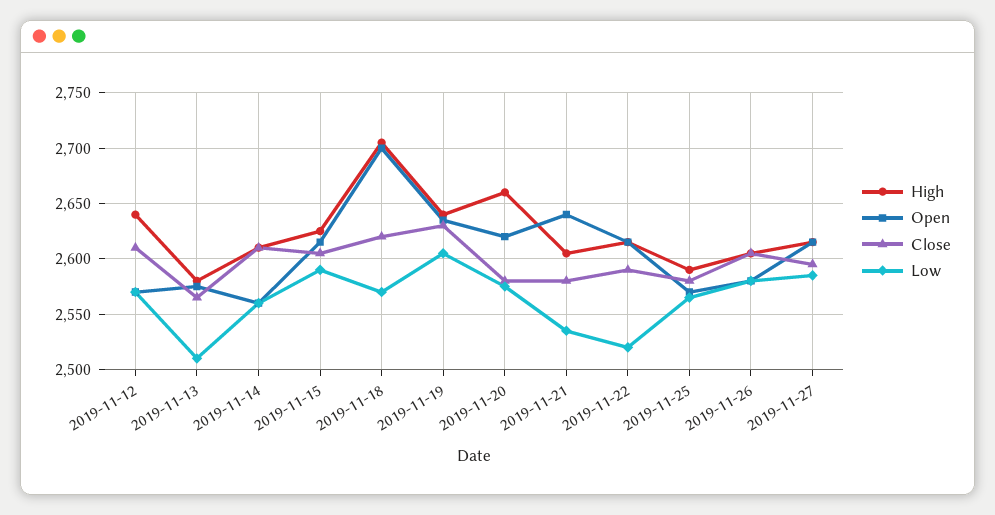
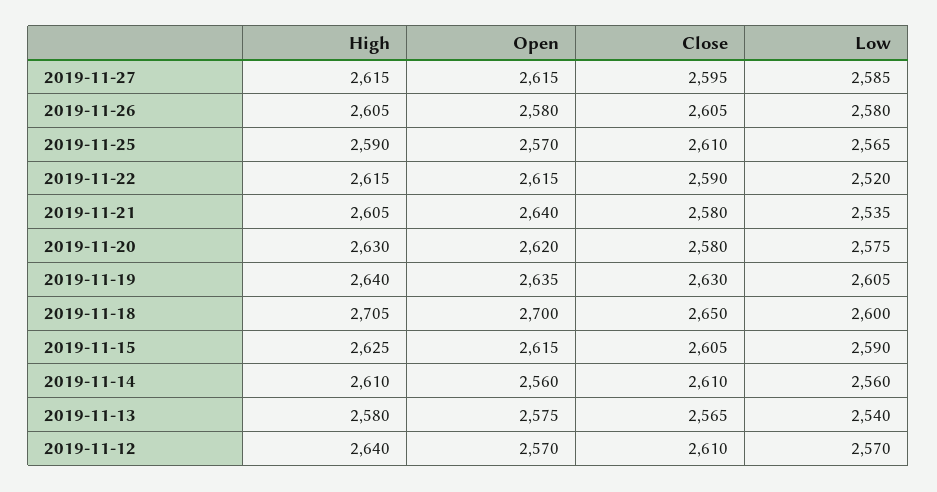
  {
    "High": {
      "2019-11-12": 2640,
      "2019-11-13": 2580,
      "2019-11-14": 2610,
      "2019-11-15": 2625,
      "2019-11-18": 2705,
      "2019-11-19": 2640,
-     "2019-11-20": 2660,
+     "2019-11-20": 2630,
      "2019-11-21": 2605,
      "2019-11-22": 2615,
      "2019-11-25": 2590,
      "2019-11-26": 2605,
      "2019-11-27": 2615
    },
    "Open": {
      "2019-11-12": 2570,
      "2019-11-13": 2575,
      "2019-11-14": 2560,
      "2019-11-15": 2615,
      "2019-11-18": 2700,
      "2019-11-19": 2635,
      "2019-11-20": 2620,
      "2019-11-21": 2640,
      "2019-11-22": 2615,
      "2019-11-25": 2570,
      "2019-11-26": 2580,
      "2019-11-27": 2615
    },
    "Close": {
      "2019-11-12": 2610,
      "2019-11-13": 2565,
      "2019-11-14": 2610,
      "2019-11-15": 2605,
-     "2019-11-18": 2620,
+     "2019-11-18": 2650,
      "2019-11-19": 2630,
      "2019-11-20": 2580,
      "2019-11-21": 2580,
      "2019-11-22": 2590,
-     "2019-11-25": 2580,
+     "2019-11-25": 2610,
      "2019-11-26": 2605,
      "2019-11-27": 2595
    },
    "Low": {
      "2019-11-12": 2570,
-     "2019-11-13": 2510,
+     "2019-11-13": 2540,
      "2019-11-14": 2560,
      "2019-11-15": 2590,
-     "2019-11-18": 2570,
+     "2019-11-18": 2600,
      "2019-11-19": 2605,
      "2019-11-20": 2575,
      "2019-11-21": 2535,
      "2019-11-22": 2520,
      "2019-11-25": 2565,
      "2019-11-26": 2580,
      "2019-11-27": 2585
    }
  }

